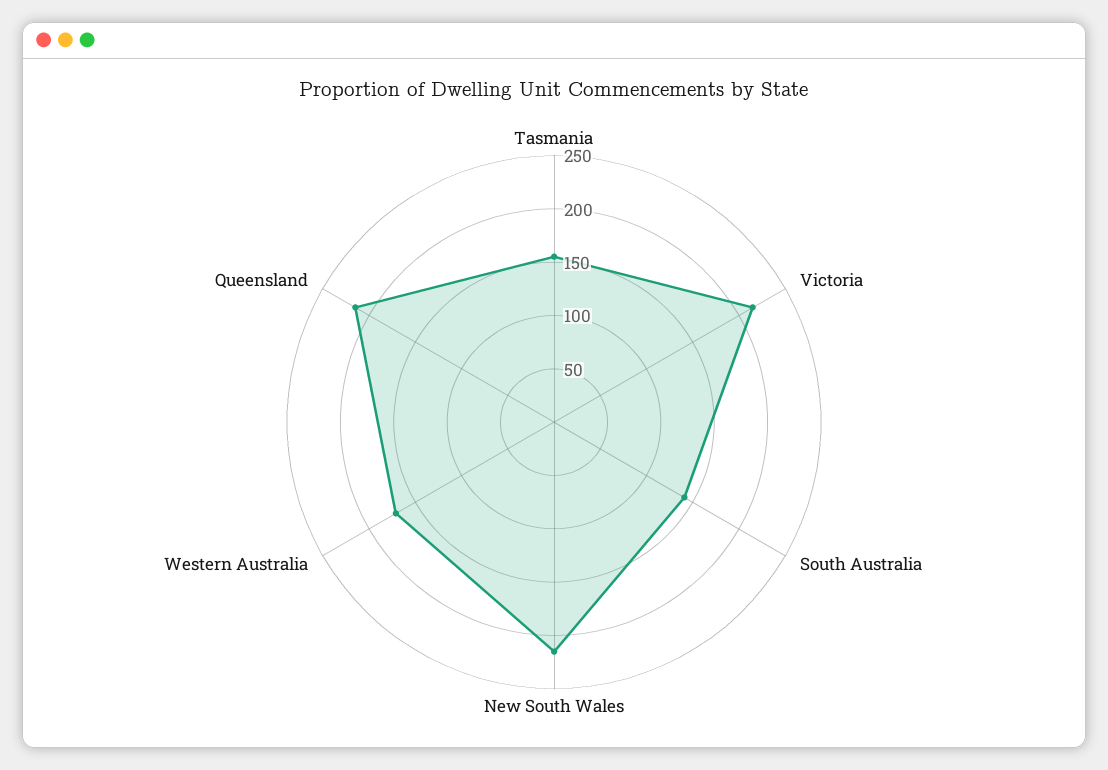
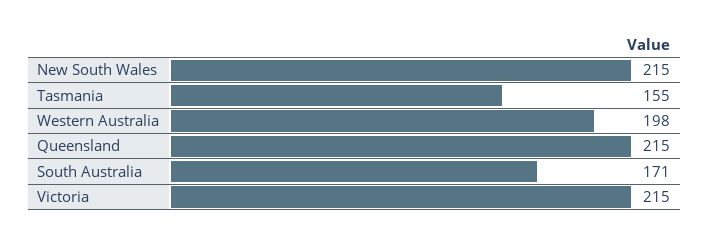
  {
    "Tasmania": 155,
    "Victoria": 215,
-   "South Australia": 140,
+   "South Australia": 171,
    "New South Wales": 215,
-   "Western Australia": 170,
+   "Western Australia": 198,
    "Queensland": 215
  }

